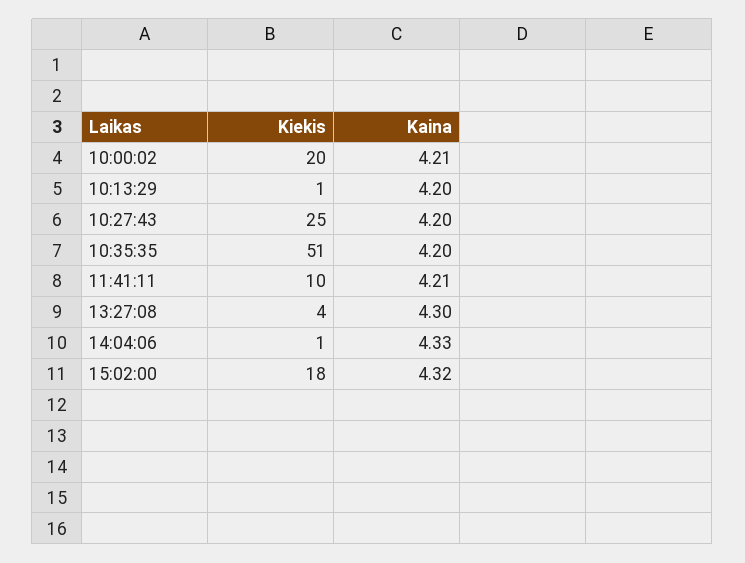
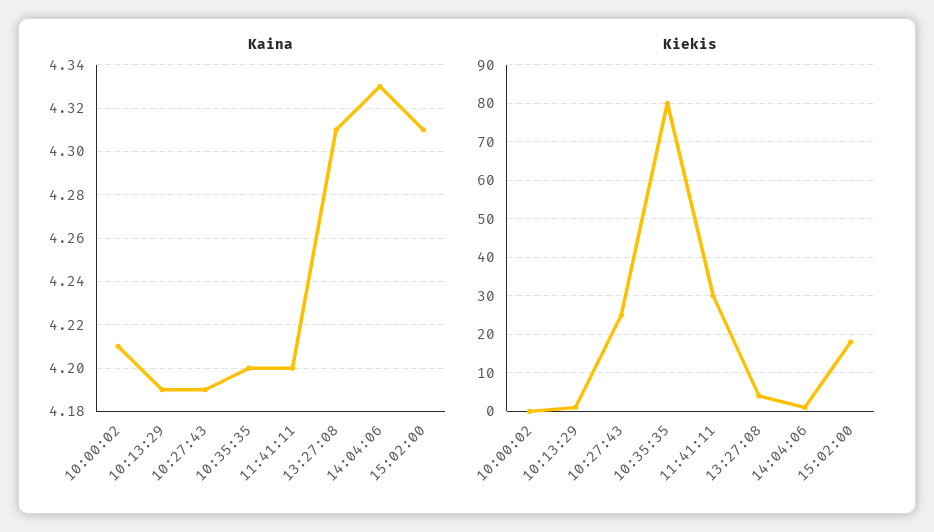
  {
    "Kiekis": {
-     "10:00:02": 20,
+     "10:00:02": 0,
      "10:13:29": 1,
      "10:27:43": 25,
-     "10:35:35": 51,
+     "10:35:35": 80,
-     "11:41:11": 10,
+     "11:41:11": 30,
      "13:27:08": 4,
      "14:04:06": 1,
      "15:02:00": 18
    },
    "Kaina": {
      "10:00:02": 4.21,
-     "10:13:29": 4.2,
+     "10:13:29": 4.19,
-     "10:27:43": 4.2,
+     "10:27:43": 4.19,
      "10:35:35": 4.2,
-     "11:41:11": 4.21,
+     "11:41:11": 4.2,
-     "13:27:08": 4.3,
+     "13:27:08": 4.31,
      "14:04:06": 4.33,
-     "15:02:00": 4.32
+     "15:02:00": 4.31
    }
  }

